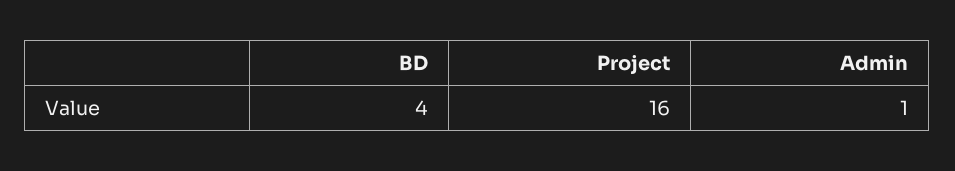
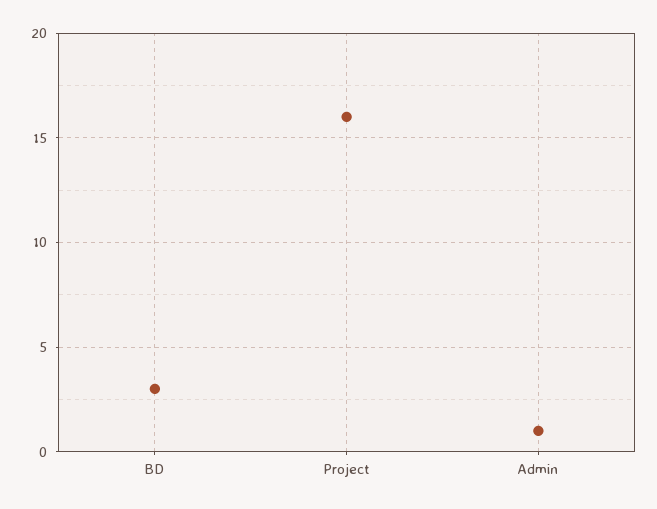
  {
-   "BD": 4,
+   "BD": 3,
    "Project": 16,
    "Admin": 1
  }

